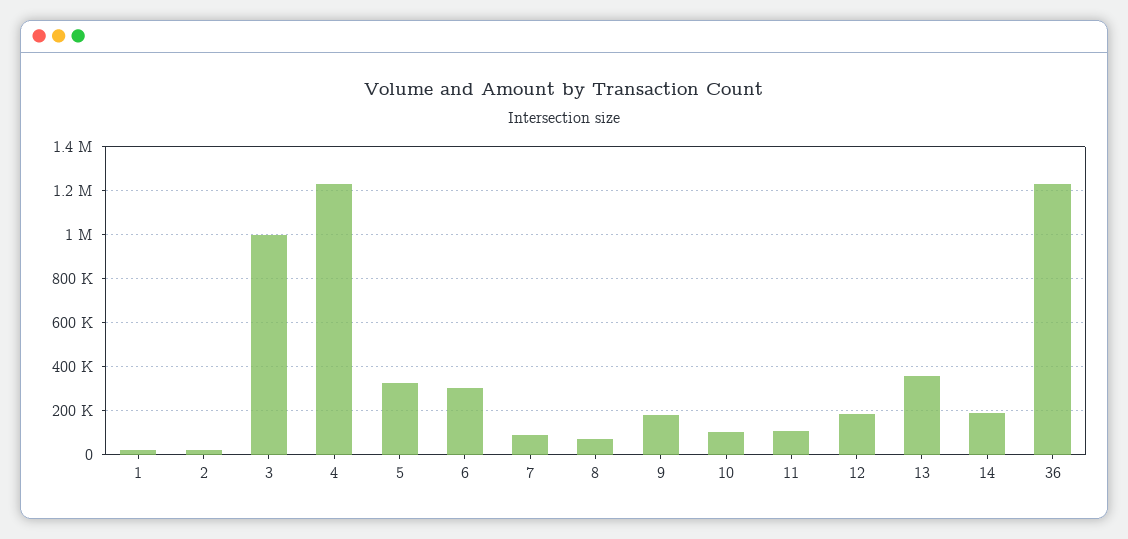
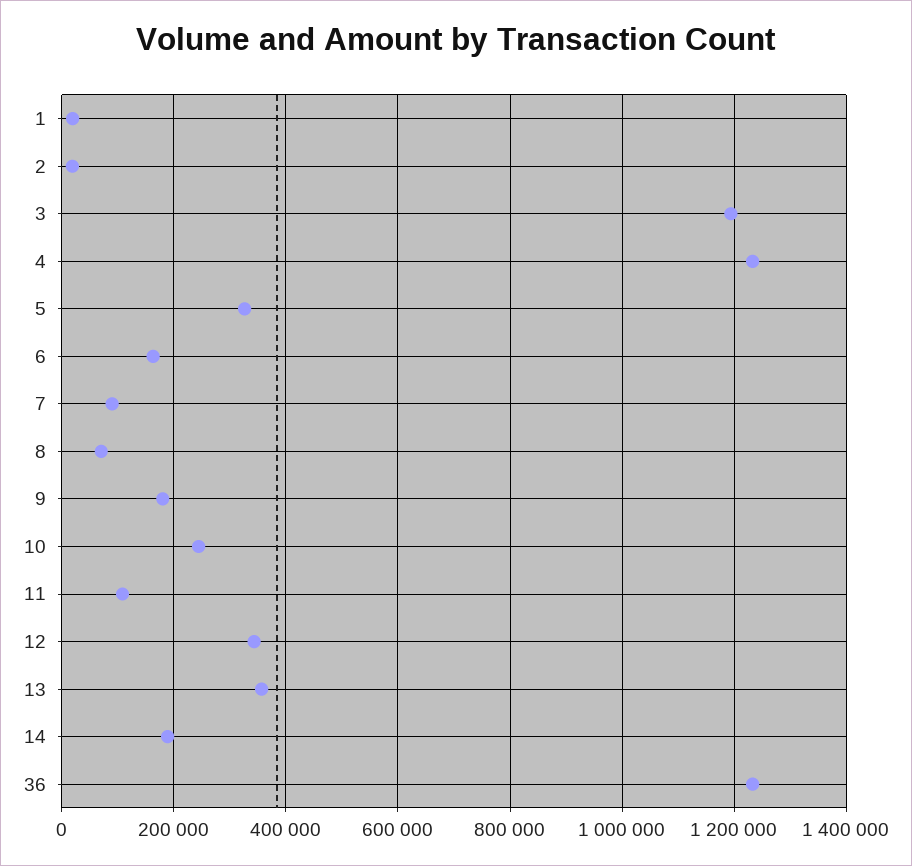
  {
    "1": 20000,
    "2": 20000,
-   "3": 1000000,
+   "3": 1200000,
    "4": 1240000,
    "5": 320000,
-   "6": 300000,
+   "6": 160000,
    "7": 80000,
    "8": 80000,
    "9": 180000,
-   "10": 100000,
+   "10": 240000,
    "11": 100000,
-   "12": 200000,
+   "12": 340000,
    "13": 360000,
    "14": 180000,
    "36": 1240000
  }

